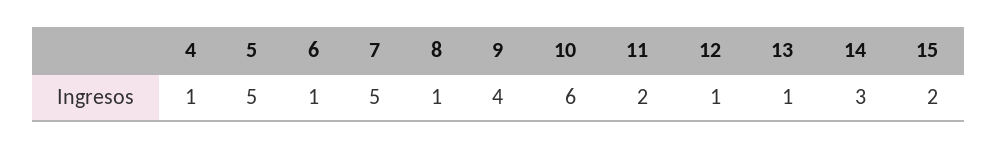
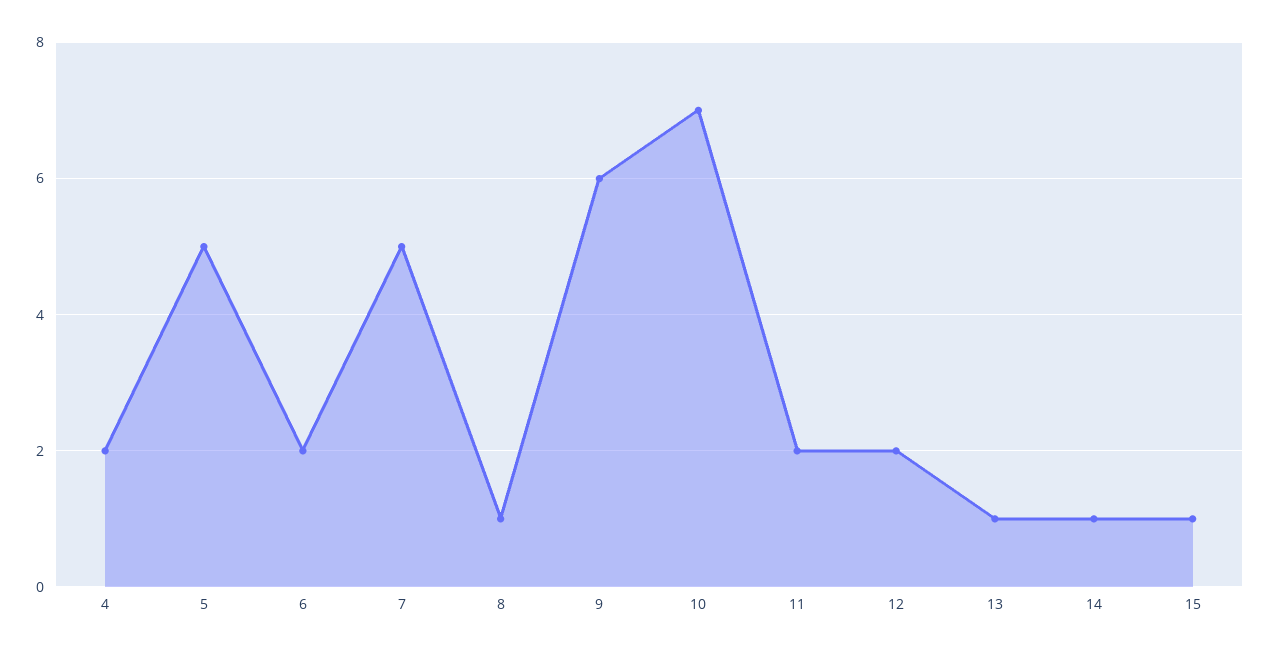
  {
-   "4": 1,
+   "4": 2,
    "5": 5,
-   "6": 1,
+   "6": 2,
    "7": 5,
    "8": 1,
-   "9": 4,
+   "9": 6,
-   "10": 6,
+   "10": 7,
    "11": 2,
-   "12": 1,
+   "12": 2,
    "13": 1,
-   "14": 3,
+   "14": 1,
-   "15": 2
+   "15": 1
  }

